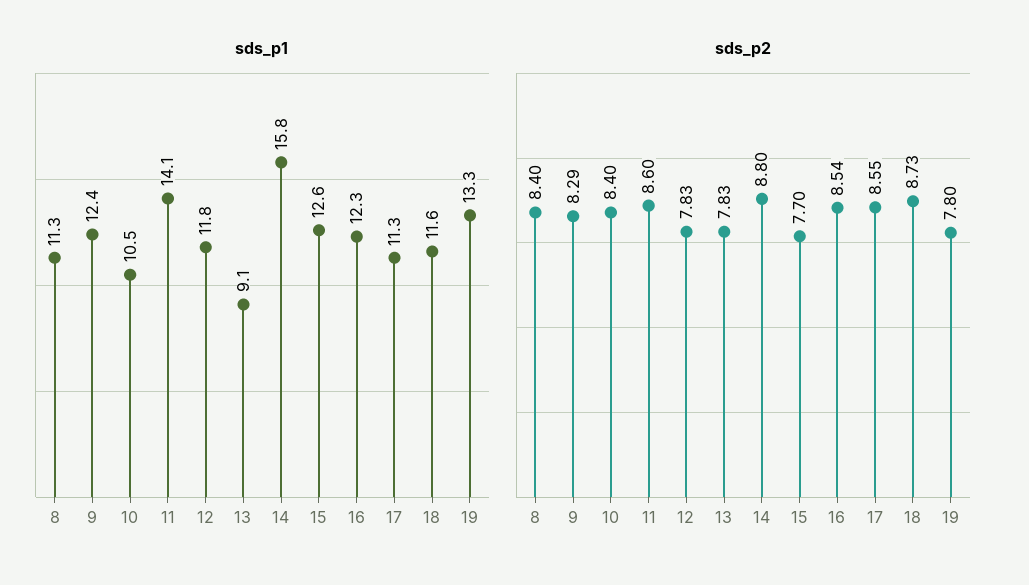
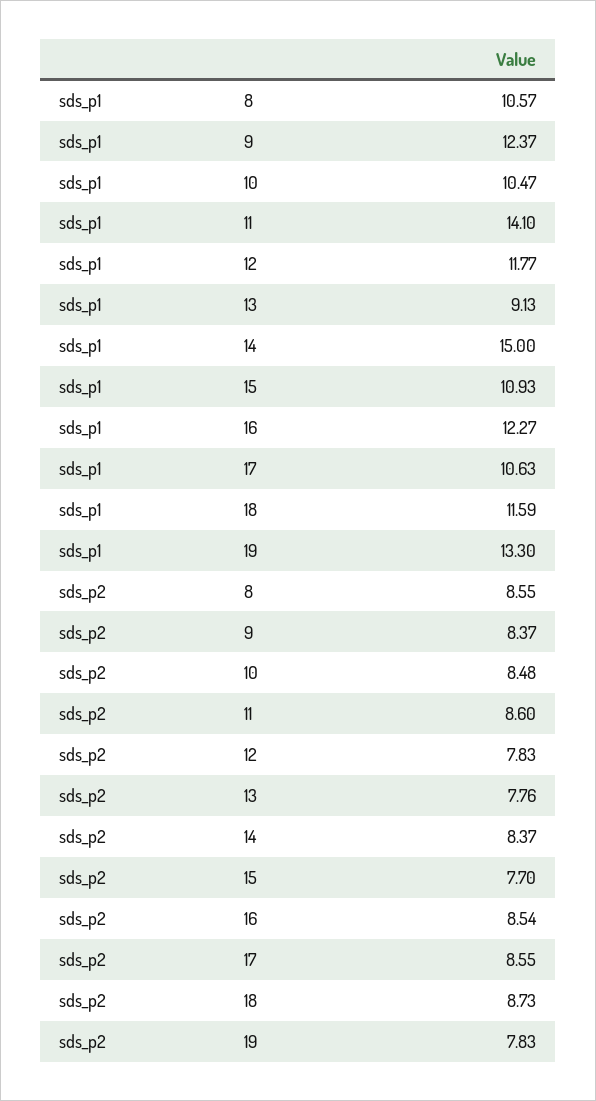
  {
    "sds_p1": {
-     "8": 11.3,
+     "8": 10.57,
      "9": 12.37,
      "10": 10.47,
      "11": 14.1,
      "12": 11.77,
      "13": 9.13,
-     "14": 15.8,
+     "14": 15,
-     "15": 12.6,
+     "15": 10.93,
      "16": 12.27,
-     "17": 11.3,
+     "17": 10.63,
      "18": 11.59,
      "19": 13.3
    },
    "sds_p2": {
-     "8": 8.4,
+     "8": 8.55,
-     "9": 8.29,
+     "9": 8.37,
-     "10": 8.4,
+     "10": 8.48,
      "11": 8.6,
      "12": 7.83,
-     "13": 7.83,
+     "13": 7.76,
-     "14": 8.8,
+     "14": 8.37,
      "15": 7.7,
      "16": 8.54,
      "17": 8.55,
      "18": 8.73,
-     "19": 7.8
+     "19": 7.83
    }
  }

